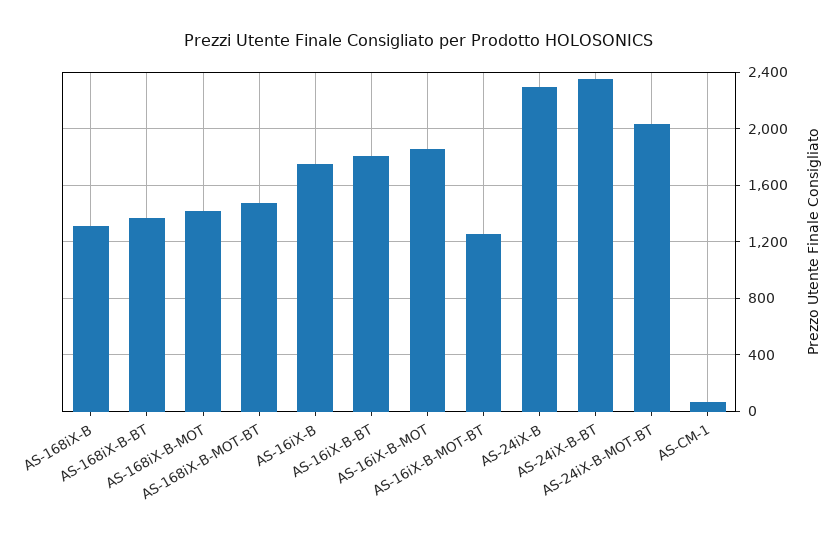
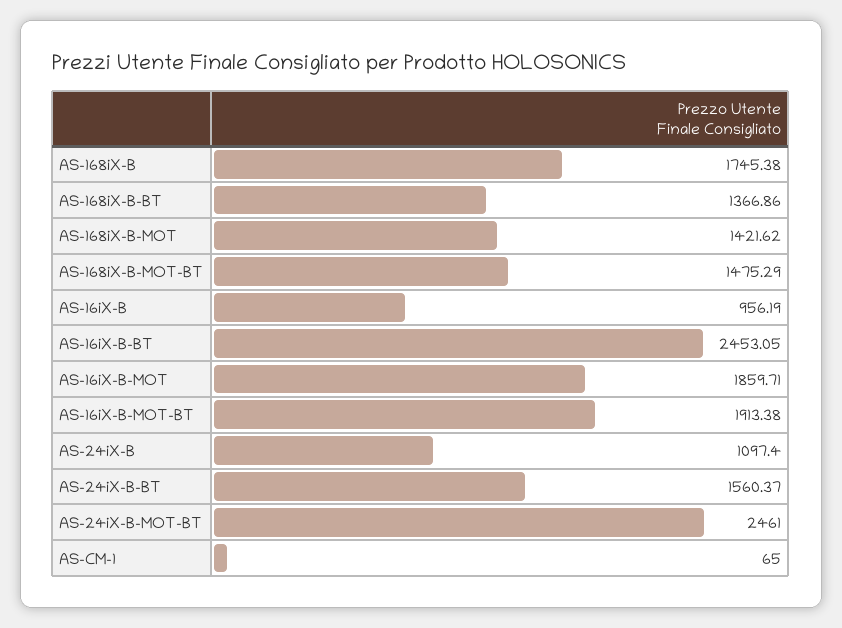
  {
-   "AS-168iX-B": 1300,
+   "AS-168iX-B": 1745.38,
    "AS-168iX-B-BT": 1366.86,
    "AS-168iX-B-MOT": 1421.62,
    "AS-168iX-B-MOT-BT": 1475.29,
-   "AS-16iX-B": 1750,
+   "AS-16iX-B": 956.19,
-   "AS-16iX-B-BT": 1800,
+   "AS-16iX-B-BT": 2453.05,
    "AS-16iX-B-MOT": 1859.71,
-   "AS-16iX-B-MOT-BT": 1250,
+   "AS-16iX-B-MOT-BT": 1913.38,
-   "AS-24iX-B": 2300,
+   "AS-24iX-B": 1097.4,
-   "AS-24iX-B-BT": 2350,
+   "AS-24iX-B-BT": 1560.37,
-   "AS-24iX-B-MOT-BT": 2050,
+   "AS-24iX-B-MOT-BT": 2461,
    "AS-CM-1": 65
  }

